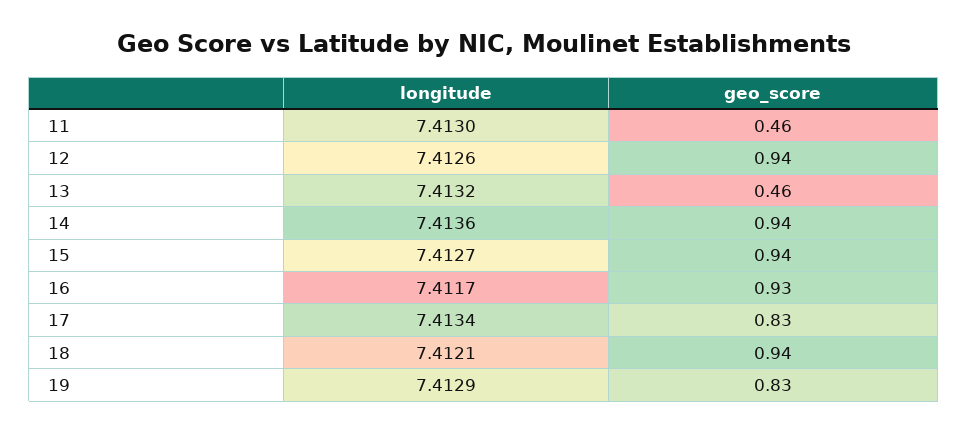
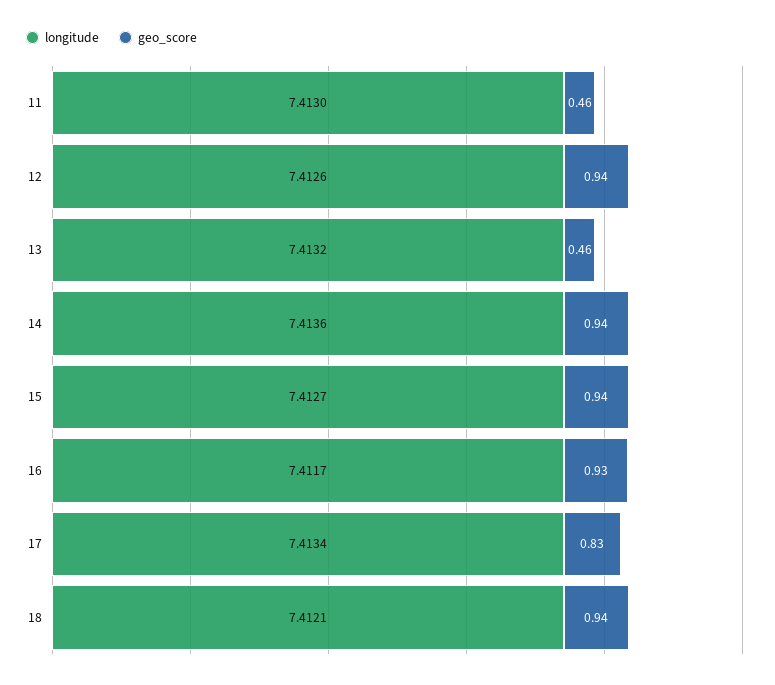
  {
    "longitude": {
      "11": 7.413,
      "12": 7.4126,
      "13": 7.4132,
      "14": 7.4136,
      "15": 7.4127,
      "16": 7.4117,
      "17": 7.4134,
-     "18": 7.4121,
+     "18": 7.4121
-     "19": 7.4129
    },
    "geo_score": {
      "11": 0.46,
      "12": 0.94,
      "13": 0.46,
      "14": 0.94,
      "15": 0.94,
      "16": 0.93,
      "17": 0.83,
-     "18": 0.94,
+     "18": 0.94
-     "19": 0.83
    }
  }

